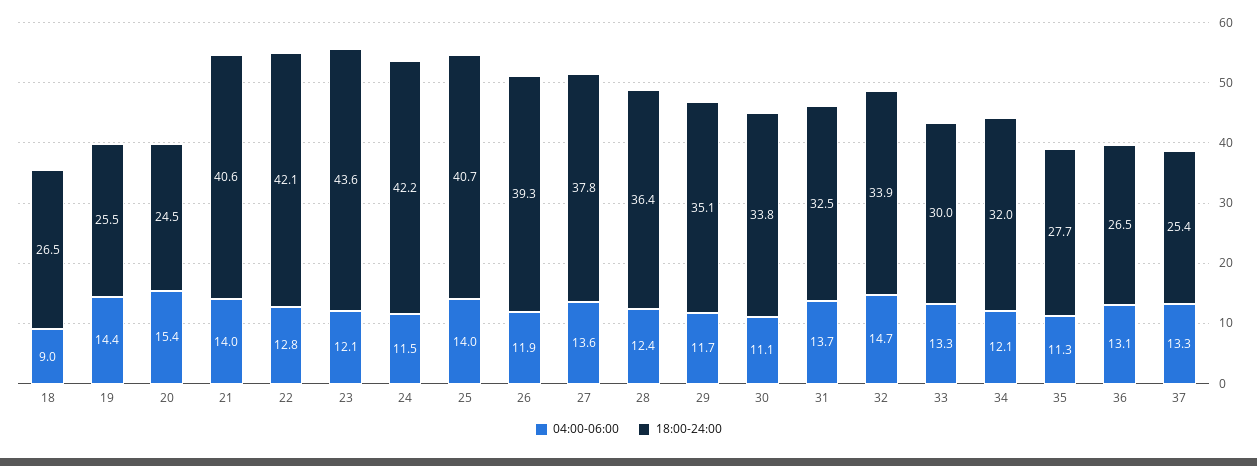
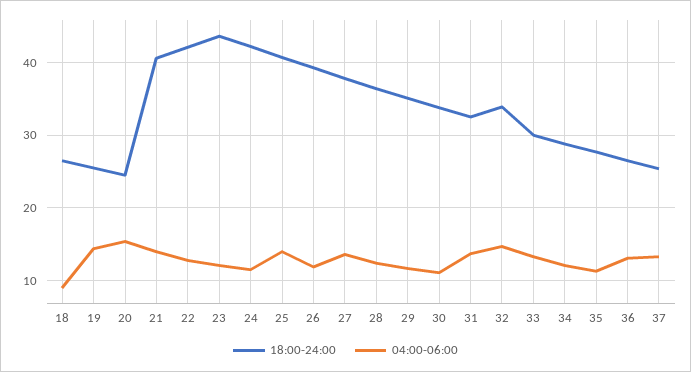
  {
    "04:00-06:00": {
      "18": 9,
      "19": 14.4,
      "20": 15.4,
      "21": 14,
      "22": 12.8,
      "23": 12.1,
      "24": 11.5,
      "25": 14,
      "26": 11.9,
      "27": 13.6,
      "28": 12.4,
      "29": 11.7,
      "30": 11.1,
      "31": 13.7,
      "32": 14.7,
      "33": 13.3,
      "34": 12.1,
      "35": 11.3,
      "36": 13.1,
      "37": 13.3
    },
    "18:00-24:00": {
      "18": 26.5,
      "19": 25.5,
      "20": 24.5,
      "21": 40.6,
      "22": 42.1,
      "23": 43.6,
      "24": 42.2,
      "25": 40.7,
      "26": 39.3,
      "27": 37.8,
      "28": 36.4,
      "29": 35.1,
      "30": 33.8,
      "31": 32.5,
      "32": 33.9,
      "33": 30,
-     "34": 32,
+     "34": 29,
      "35": 27.7,
      "36": 26.5,
      "37": 25.4
    }
  }

